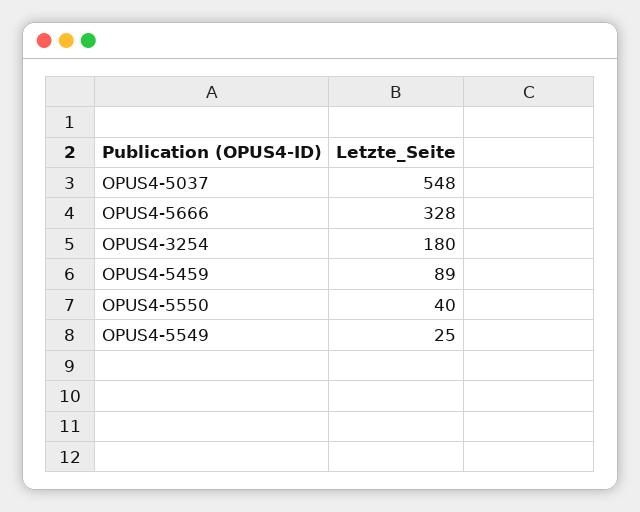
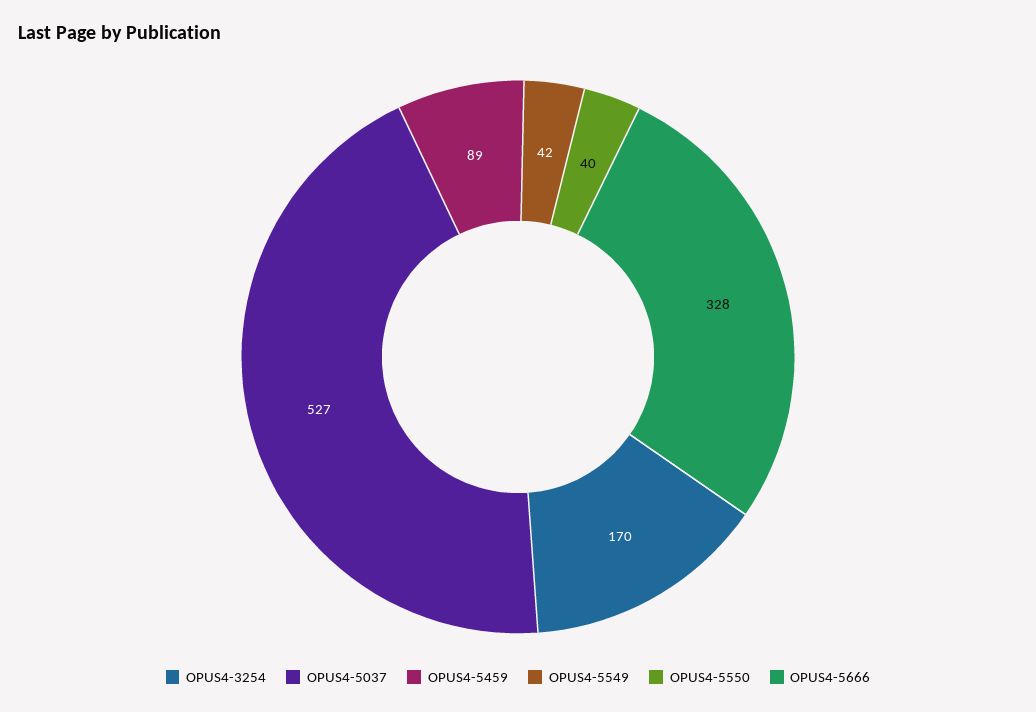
  {
-   "OPUS4-5037": 548,
+   "OPUS4-5037": 527,
    "OPUS4-5666": 328,
-   "OPUS4-3254": 180,
+   "OPUS4-3254": 170,
    "OPUS4-5459": 89,
    "OPUS4-5550": 40,
-   "OPUS4-5549": 25
+   "OPUS4-5549": 42
  }

